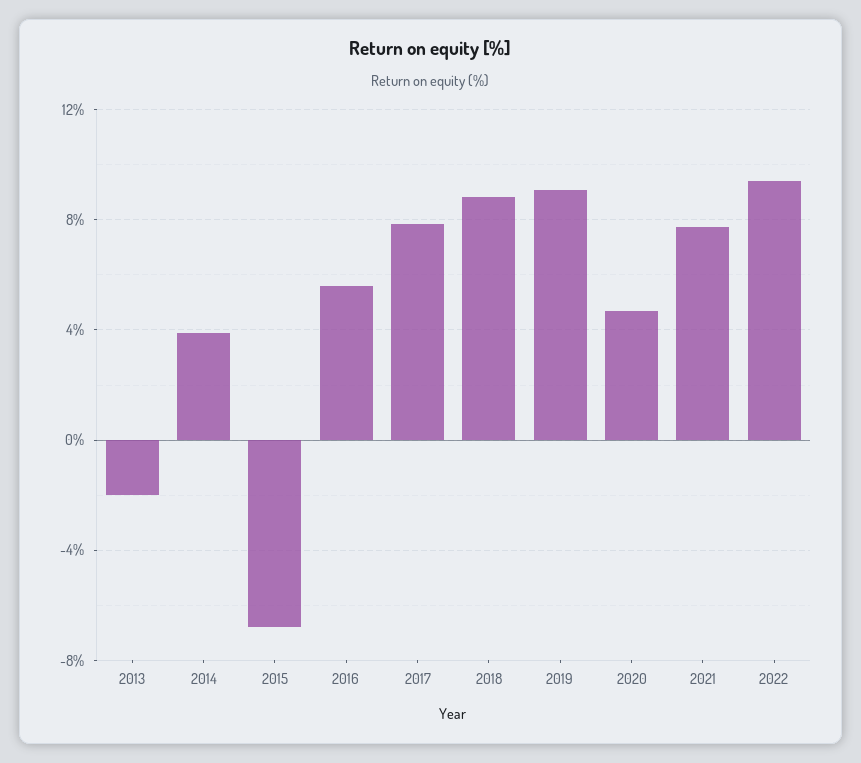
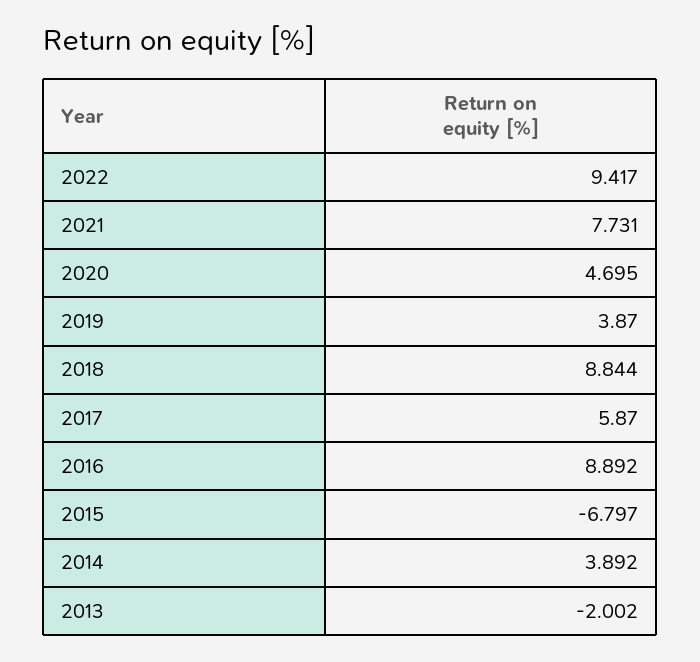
  {
    "2013": -2.002,
    "2014": 3.892,
    "2015": -6.797,
-   "2016": 5.5,
+   "2016": 8.892,
-   "2017": 8,
+   "2017": 5.87,
    "2018": 8.844,
-   "2019": 9,
+   "2019": 3.87,
    "2020": 4.695,
    "2021": 7.731,
    "2022": 9.417
  }

